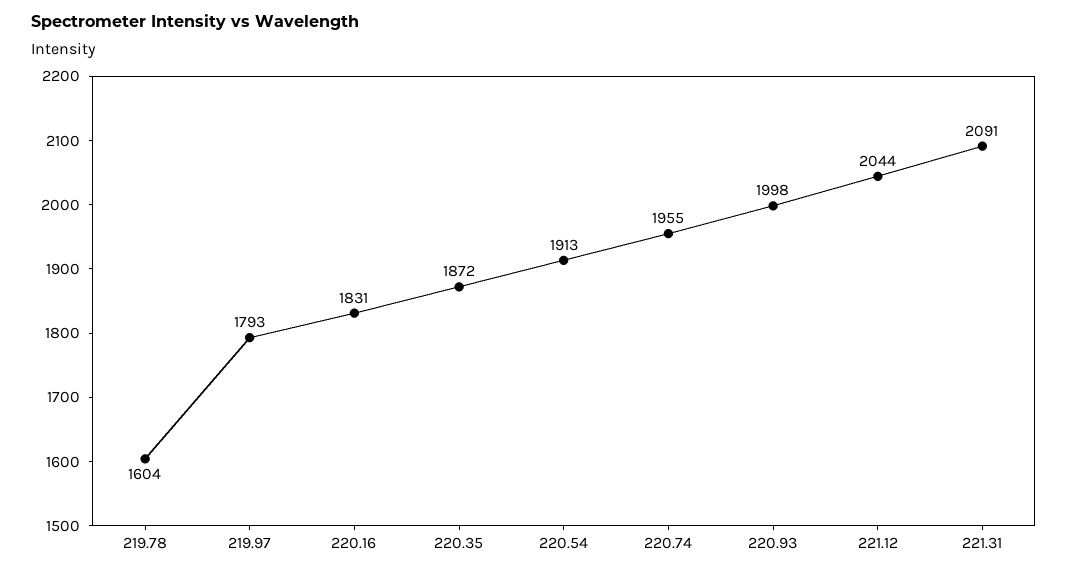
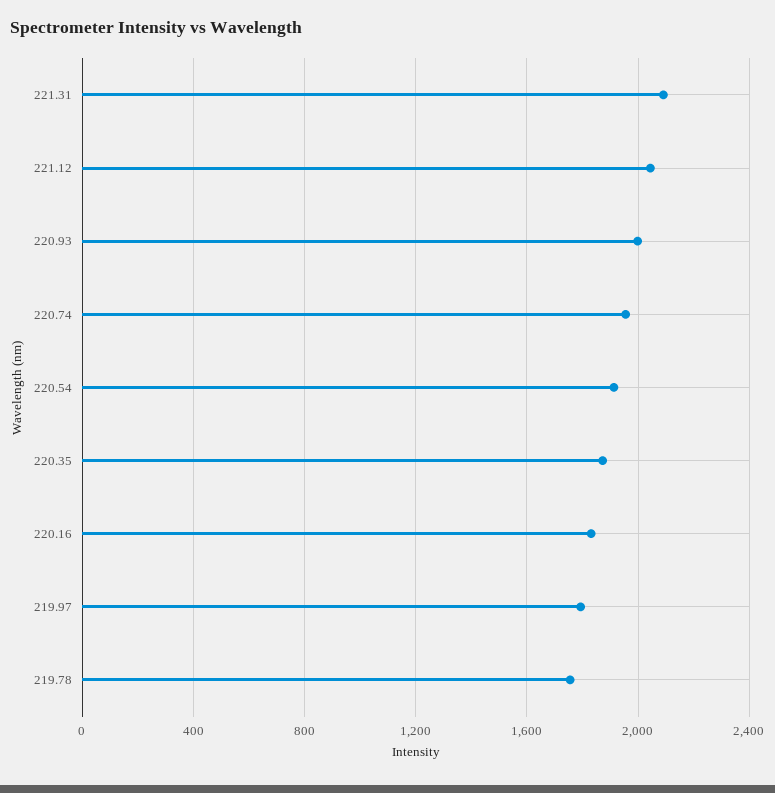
  {
-   "219.78": 1604,
+   "219.78": 1750,
    "219.97": 1793,
    "220.16": 1831,
    "220.35": 1872,
    "220.54": 1913,
    "220.74": 1955,
    "220.93": 1998,
    "221.12": 2044,
    "221.31": 2091
  }

